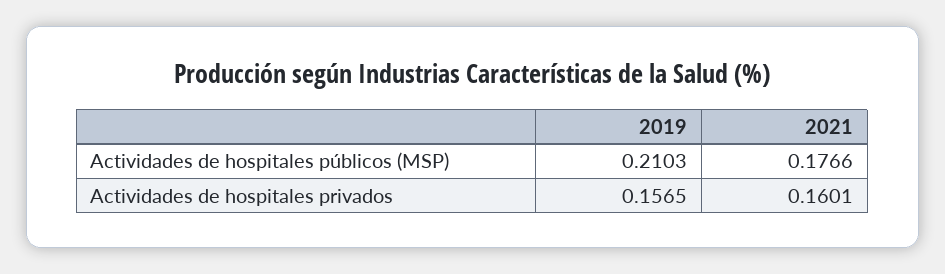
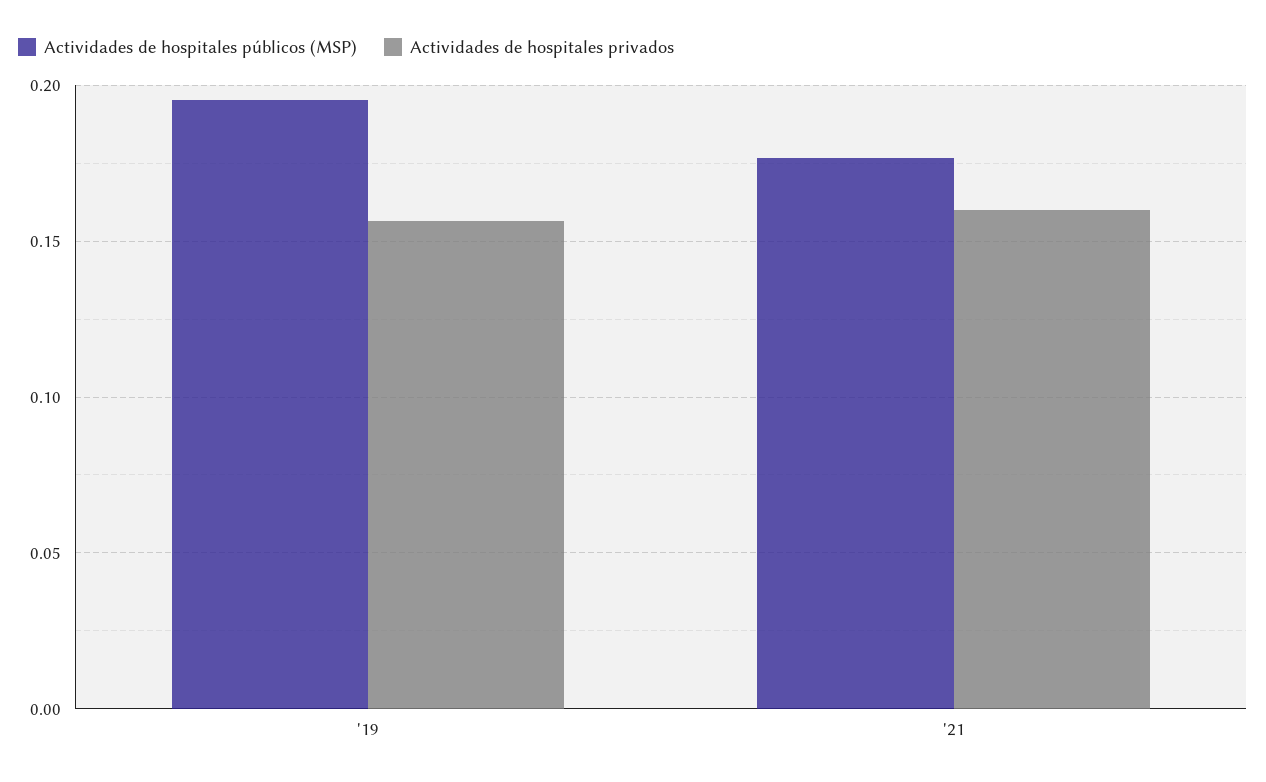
  {
    "Actividades de hospitales públicos (MSP)": {
-     "2019": 0.2103,
+     "2019": 0.195,
      "2021": 0.1766
    },
    "Actividades de hospitales privados": {
      "2019": 0.1565,
      "2021": 0.1601
    }
  }

